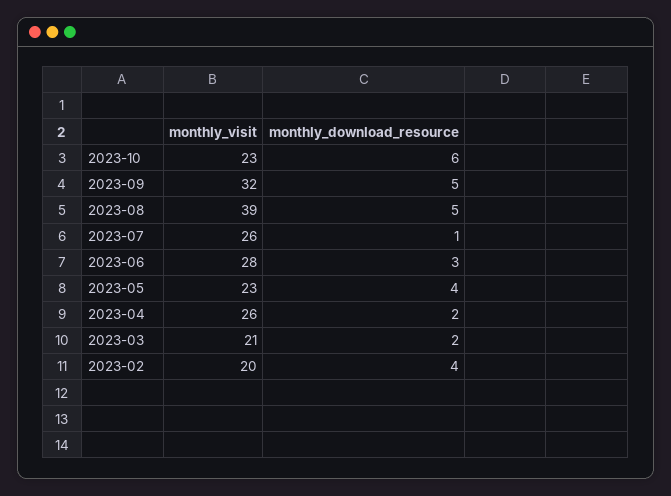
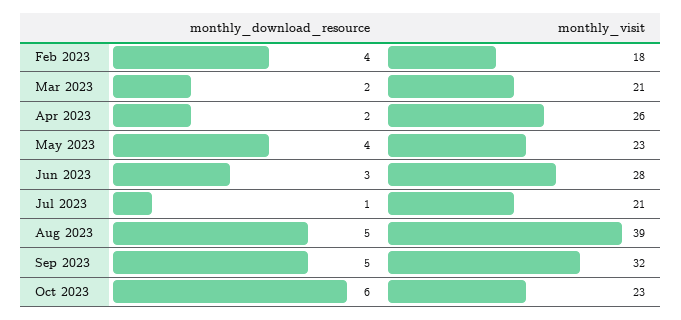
  {
    "monthly_visit": {
      "2023-10": 23,
      "2023-09": 32,
      "2023-08": 39,
-     "2023-07": 26,
+     "2023-07": 21,
      "2023-06": 28,
      "2023-05": 23,
      "2023-04": 26,
      "2023-03": 21,
-     "2023-02": 20
+     "2023-02": 18
    },
    "monthly_download_resource": {
      "2023-10": 6,
      "2023-09": 5,
      "2023-08": 5,
      "2023-07": 1,
      "2023-06": 3,
      "2023-05": 4,
      "2023-04": 2,
      "2023-03": 2,
      "2023-02": 4
    }
  }

